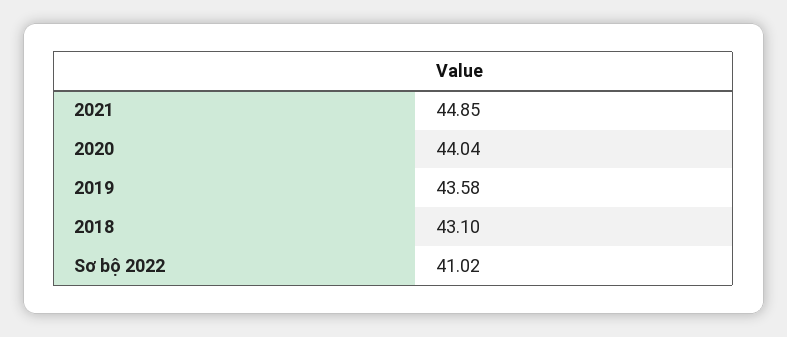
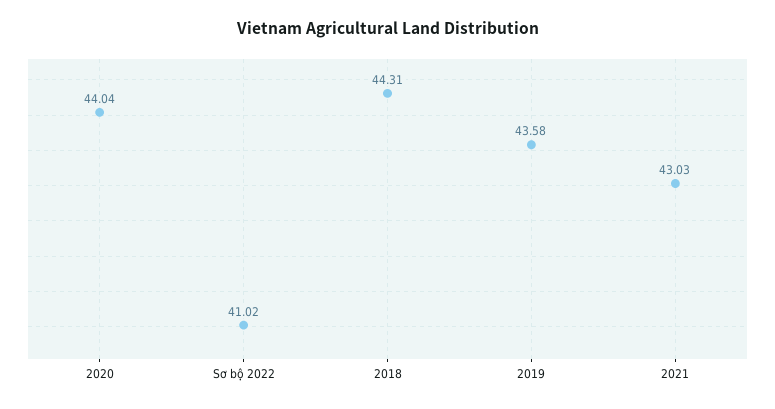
  {
-   "2021": 44.85,
+   "2021": 43.03,
    "2020": 44.04,
    "2019": 43.58,
-   "2018": 43.1,
+   "2018": 44.31,
    "Sơ bộ 2022": 41.02
  }

